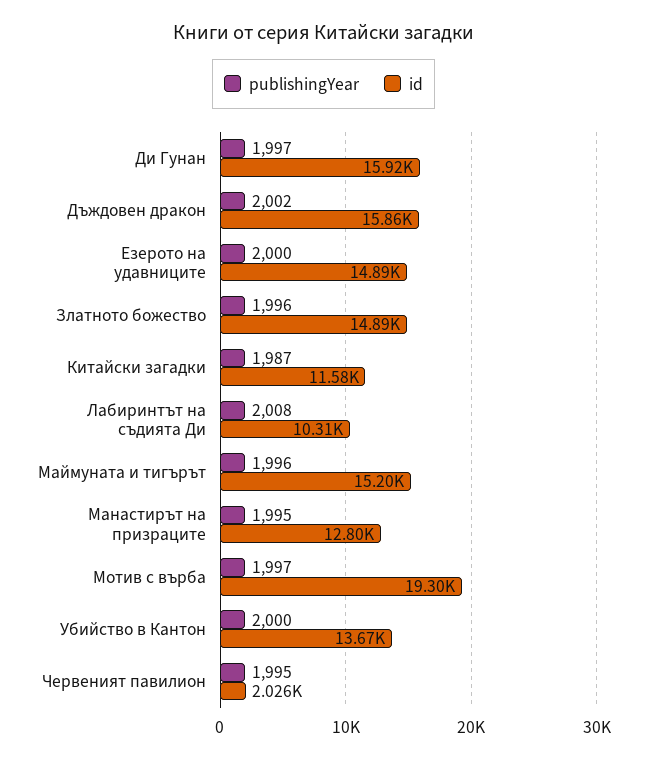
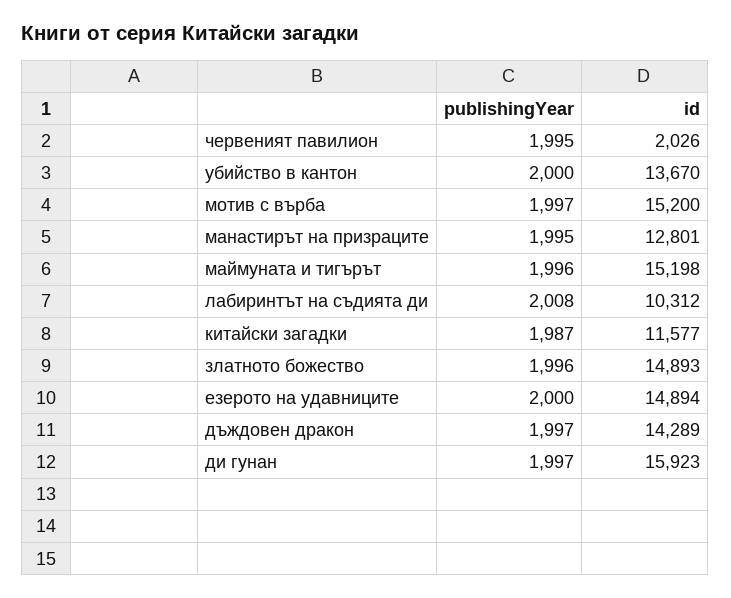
  {
    "publishingYear": {
      "Ди Гунан": 1997,
-     "Дъждовен дракон": 2002,
+     "Дъждовен дракон": 1997,
      "Езерото на удавниците": 2000,
      "Златното божество": 1996,
      "Китайски загадки": 1987,
      "Лабиринтът на съдията Ди": 2008,
      "Маймуната и тигърът": 1996,
      "Манастирът на призраците": 1995,
      "Мотив с върба": 1997,
      "Убийство в Кантон": 2000,
      "Червеният павилион": 1995
    },
    "id": {
      "Ди Гунан": 15923,
-     "Дъждовен дракон": 15860,
+     "Дъждовен дракон": 14289,
      "Езерото на удавниците": 14894,
      "Златното божество": 14893,
      "Китайски загадки": 11577,
      "Лабиринтът на съдията Ди": 10312,
      "Маймуната и тигърът": 15198,
      "Манастирът на призраците": 12801,
-     "Мотив с върба": 19300,
+     "Мотив с върба": 15200,
      "Убийство в Кантон": 13670,
      "Червеният павилион": 2026
    }
  }

